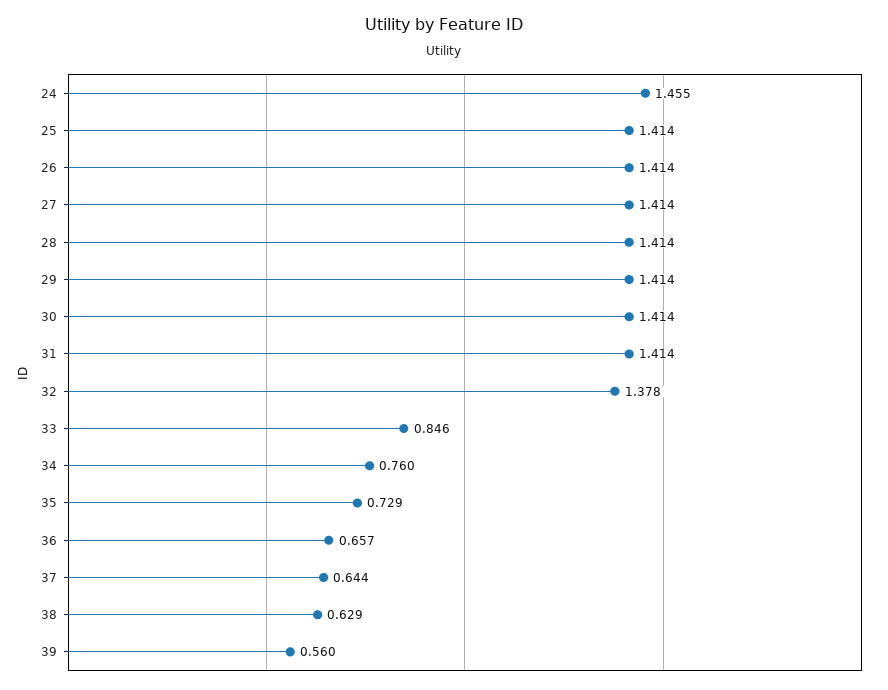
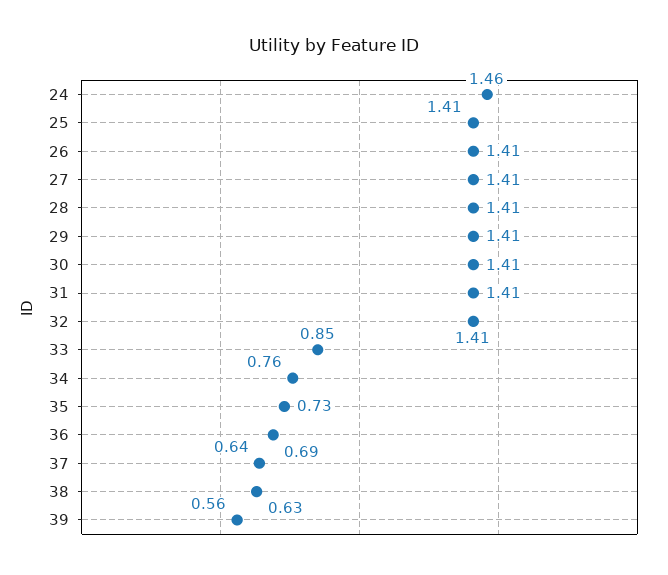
  {
    "24": 1.455,
    "25": 1.414,
    "26": 1.414,
    "27": 1.414,
    "28": 1.414,
    "29": 1.414,
    "30": 1.414,
    "31": 1.414,
-   "32": 1.378,
+   "32": 1.41,
    "33": 0.846,
    "34": 0.76,
    "35": 0.729,
-   "36": 0.657,
+   "36": 0.69,
    "37": 0.644,
    "38": 0.629,
    "39": 0.56
  }

